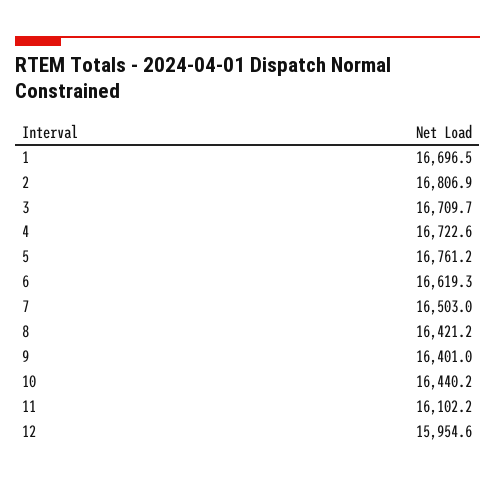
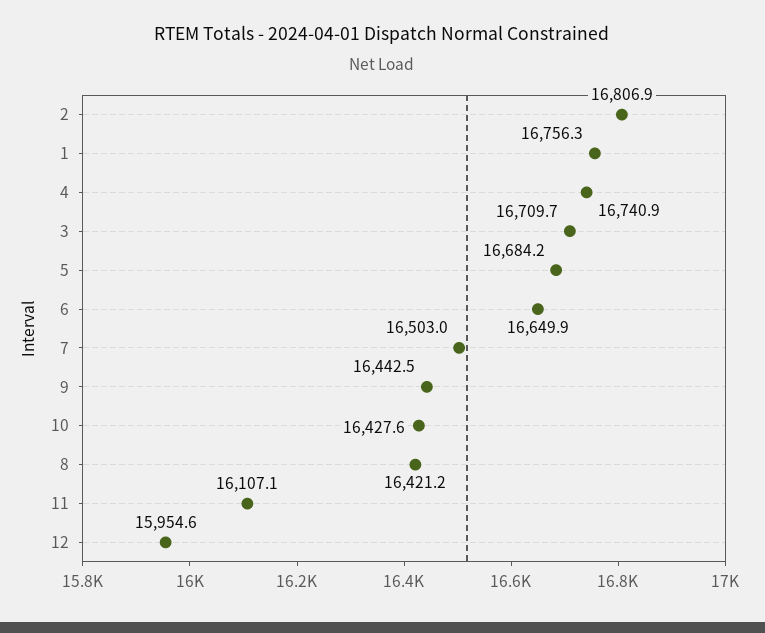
  {
-   "1": 16696.5,
+   "1": 16756.3,
    "2": 16806.9,
    "3": 16709.7,
-   "4": 16722.6,
+   "4": 16740.9,
-   "5": 16761.2,
+   "5": 16684.2,
-   "6": 16619.3,
+   "6": 16649.9,
    "7": 16503,
    "8": 16421.2,
-   "9": 16401,
+   "9": 16442.5,
-   "10": 16440.2,
+   "10": 16427.6,
-   "11": 16102.2,
+   "11": 16107.1,
    "12": 15954.6
  }

